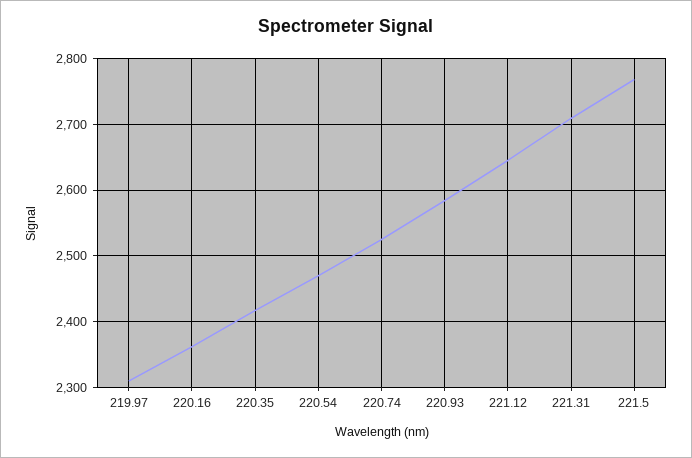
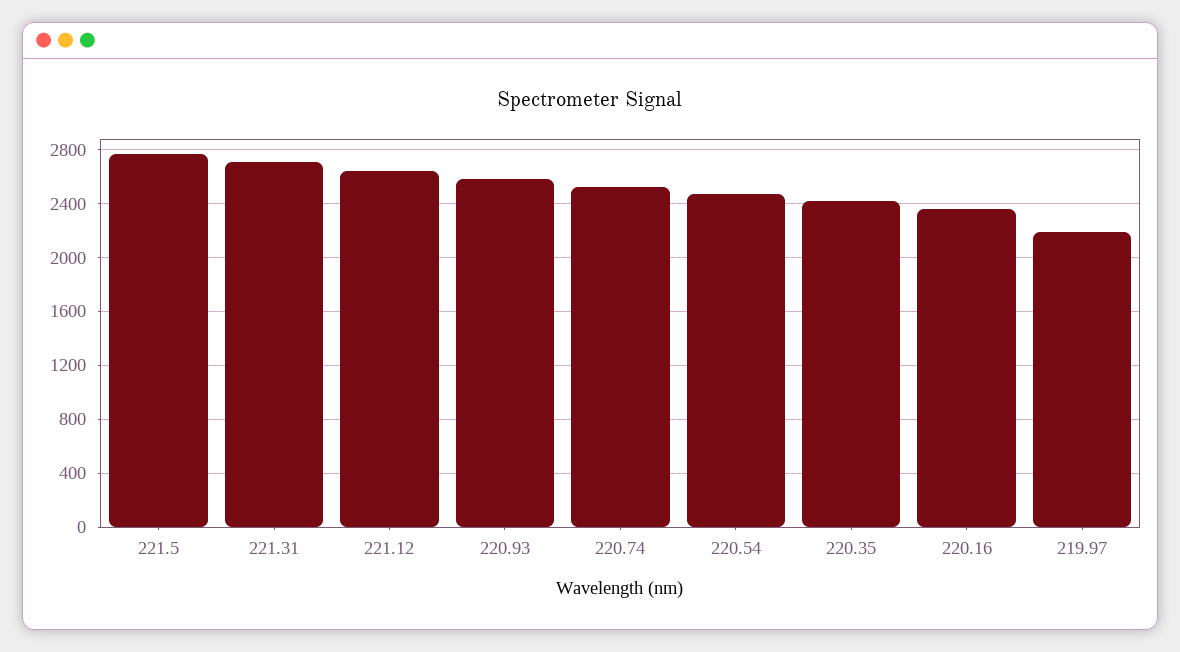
  {
-   "219.97": 2310,
+   "219.97": 2200,
    "220.16": 2360,
    "220.35": 2420,
    "220.54": 2470,
    "220.74": 2530,
    "220.93": 2580,
    "221.12": 2650,
    "221.31": 2710,
    "221.5": 2770
  }

